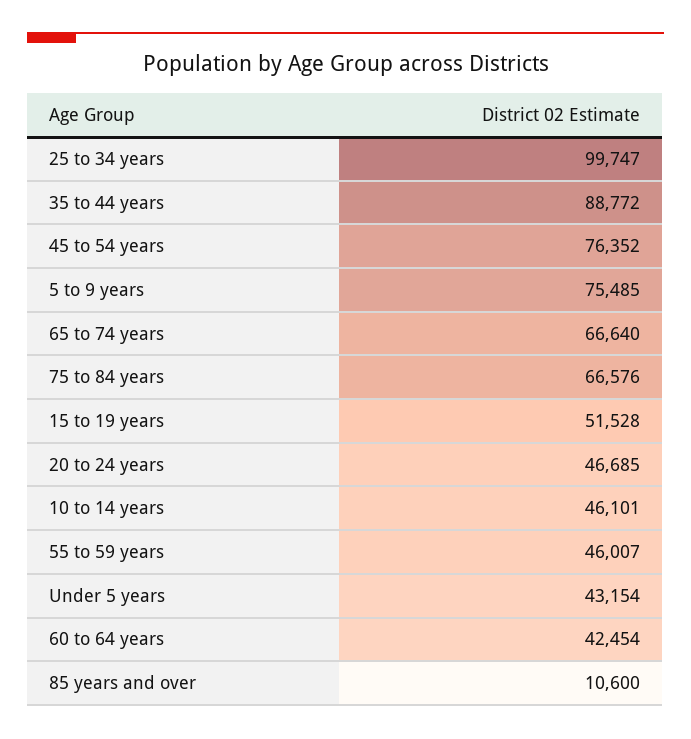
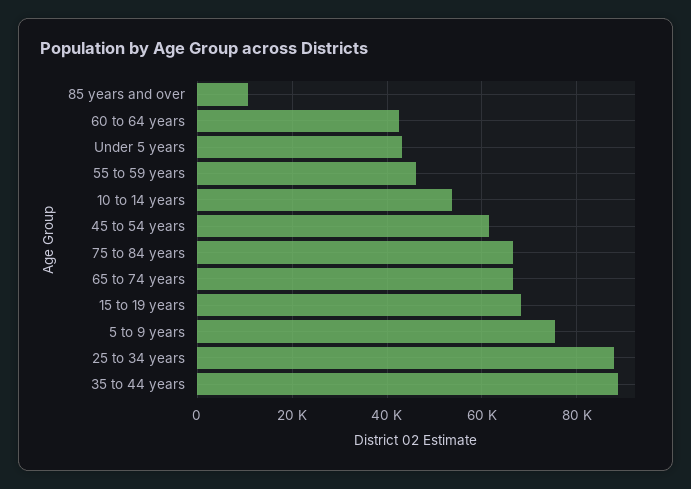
  {
-   "25 to 34 years": 99747,
+   "25 to 34 years": 88000,
    "35 to 44 years": 88772,
-   "45 to 54 years": 76352,
+   "45 to 54 years": 62000,
    "5 to 9 years": 75485,
    "65 to 74 years": 66640,
    "75 to 84 years": 66576,
-   "15 to 19 years": 51528,
+   "15 to 19 years": 68000,
-   "20 to 24 years": 46685,
-   "10 to 14 years": 46101,
+   "10 to 14 years": 54000,
    "55 to 59 years": 46007,
    "Under 5 years": 43154,
    "60 to 64 years": 42454,
    "85 years and over": 10600
  }

